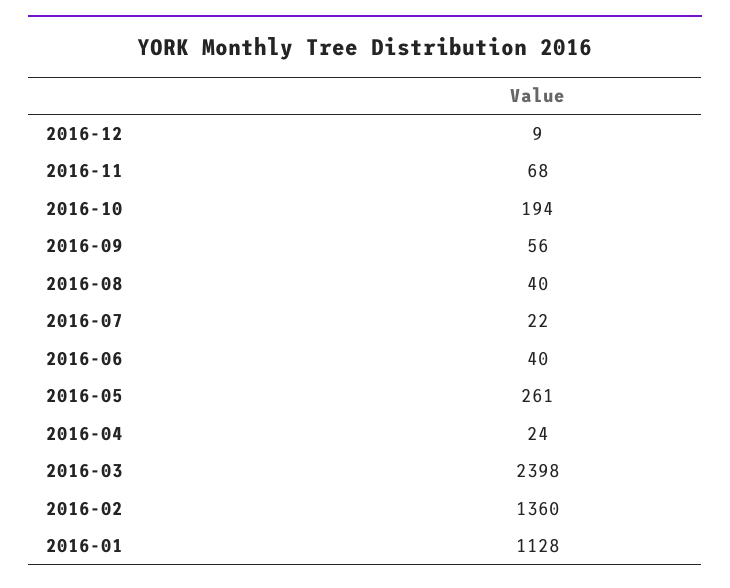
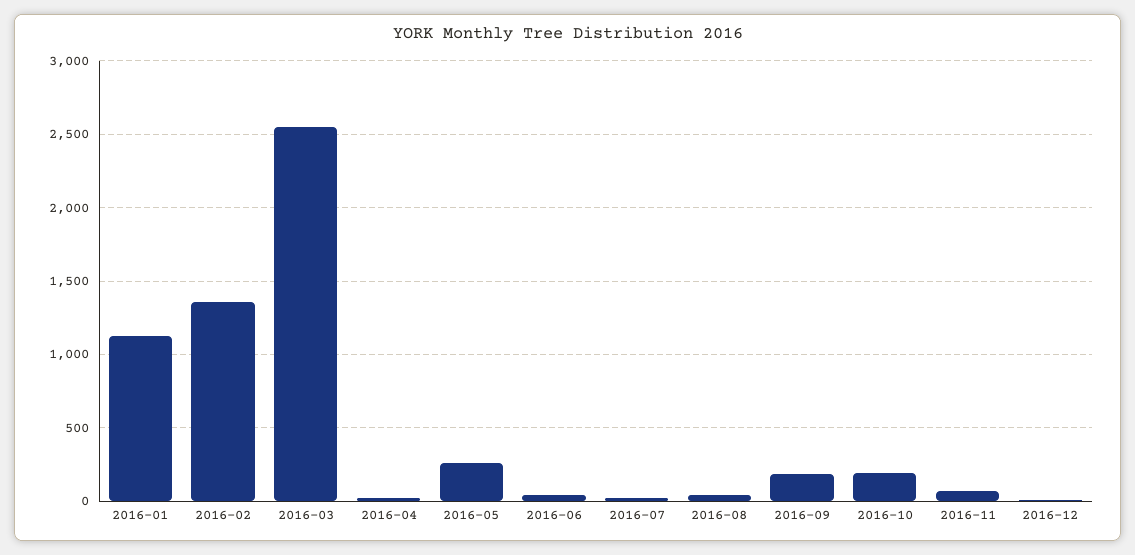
  {
    "2016-12": 9,
    "2016-11": 68,
    "2016-10": 194,
-   "2016-09": 56,
+   "2016-09": 200,
    "2016-08": 40,
    "2016-07": 22,
    "2016-06": 40,
    "2016-05": 261,
    "2016-04": 24,
-   "2016-03": 2398,
+   "2016-03": 2550,
    "2016-02": 1360,
    "2016-01": 1128
  }

